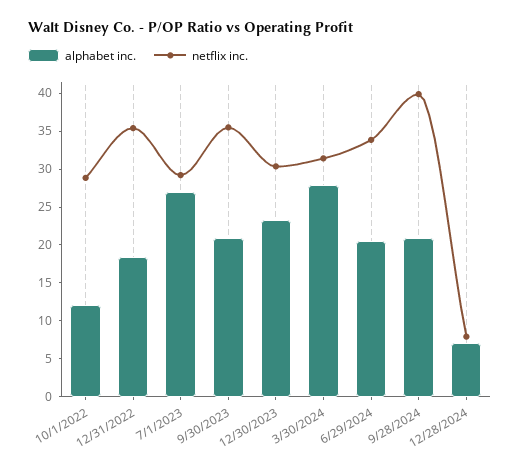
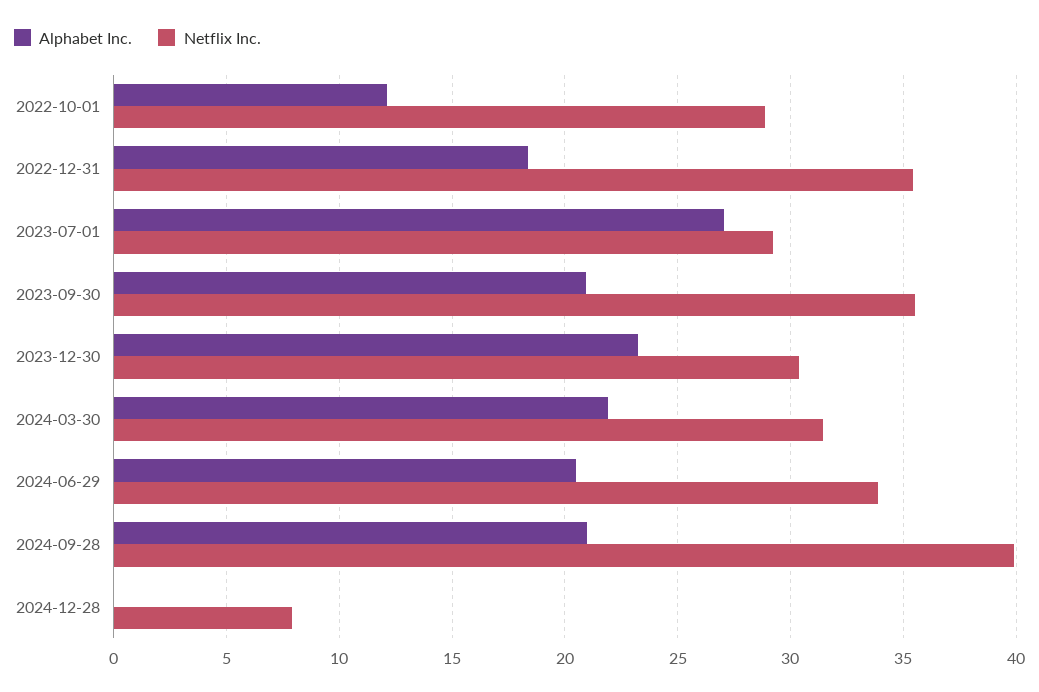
  {
    "alphabet inc.": {
      "10/1/2022": 12,
      "12/31/2022": 18.5,
      "7/1/2023": 27,
      "9/30/2023": 21,
      "12/30/2023": 23,
-     "3/30/2024": 27.5,
+     "3/30/2024": 22,
      "6/29/2024": 20.5,
      "9/28/2024": 21,
-     "12/28/2024": 7.5
+     "12/28/2024": 0
    },
    "netflix inc.": {
      "10/1/2022": 29,
      "12/31/2022": 35.5,
      "7/1/2023": 29,
      "9/30/2023": 35.5,
      "12/30/2023": 30.5,
      "3/30/2024": 31.5,
      "6/29/2024": 34,
      "9/28/2024": 40,
      "12/28/2024": 8
    }
  }

